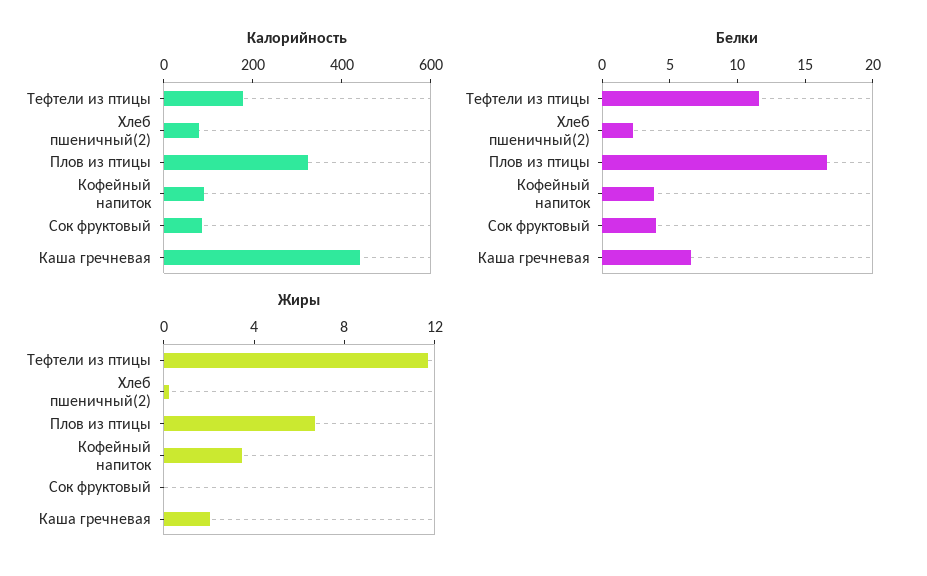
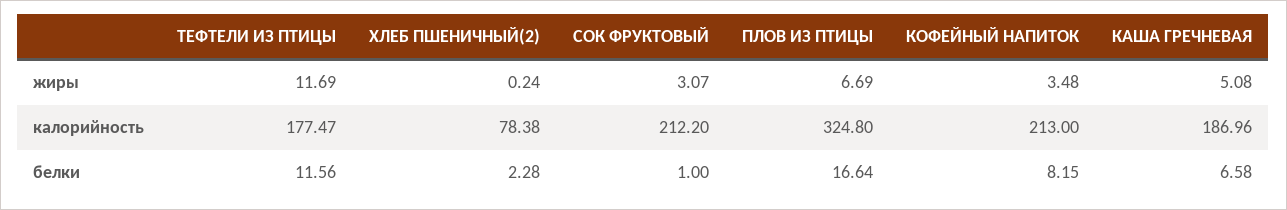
  {
    "Калорийность": {
      "Тефтели из птицы": 177.47,
      "Хлеб пшеничный(2)": 78.38,
      "Плов из птицы": 324.8,
-     "Кофейный напиток": 100,
+     "Кофейный напиток": 213,
-     "Сок фруктовый": 100,
+     "Сок фруктовый": 212.2,
-     "Каша гречневая": 450
+     "Каша гречневая": 186.96
    },
    "Белки": {
      "Тефтели из птицы": 11.56,
      "Хлеб пшеничный(2)": 2.28,
      "Плов из птицы": 16.64,
-     "Кофейный напиток": 4,
+     "Кофейный напиток": 8.15,
-     "Сок фруктовый": 4,
+     "Сок фруктовый": 1,
      "Каша гречневая": 6.58
    },
    "Жиры": {
      "Тефтели из птицы": 11.69,
      "Хлеб пшеничный(2)": 0.24,
      "Плов из птицы": 6.69,
      "Кофейный напиток": 3.48,
-     "Сок фруктовый": 0,
+     "Сок фруктовый": 3.07,
-     "Каша гречневая": 2
+     "Каша гречневая": 5.08
    }
  }

